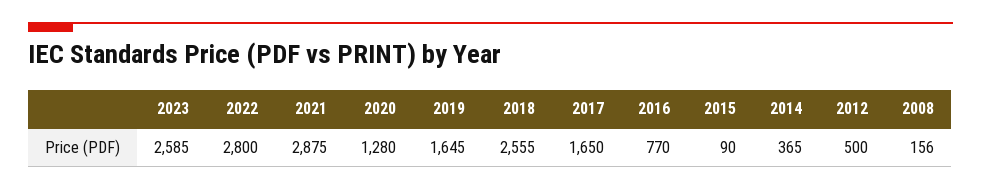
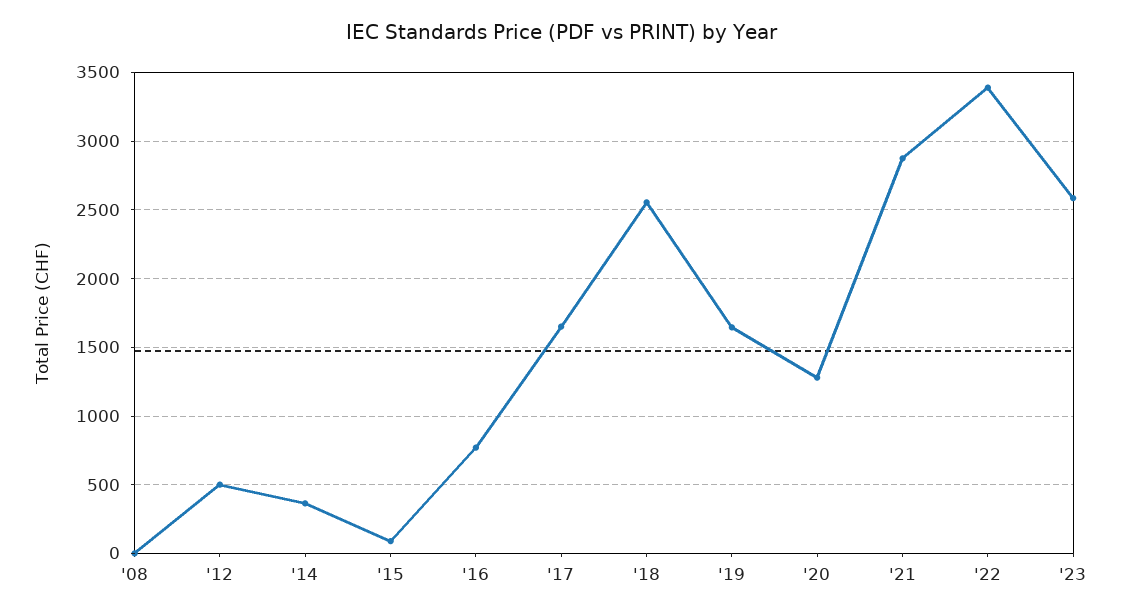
  {
    "2023": 2585,
-   "2022": 2800,
+   "2022": 3400,
    "2021": 2875,
    "2020": 1280,
    "2019": 1645,
    "2018": 2555,
    "2017": 1650,
    "2016": 770,
    "2015": 90,
    "2014": 365,
    "2012": 500,
-   "2008": 156
+   "2008": 0
  }

